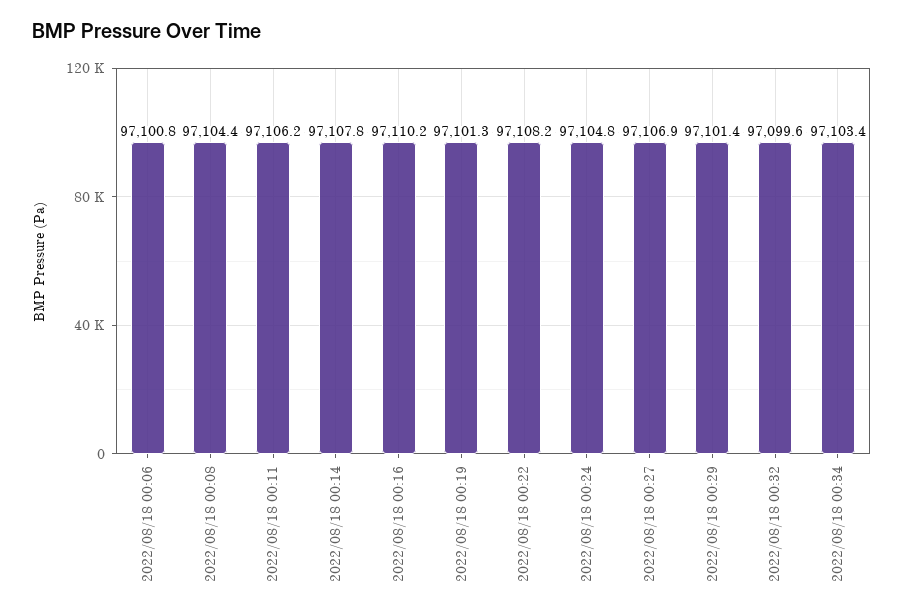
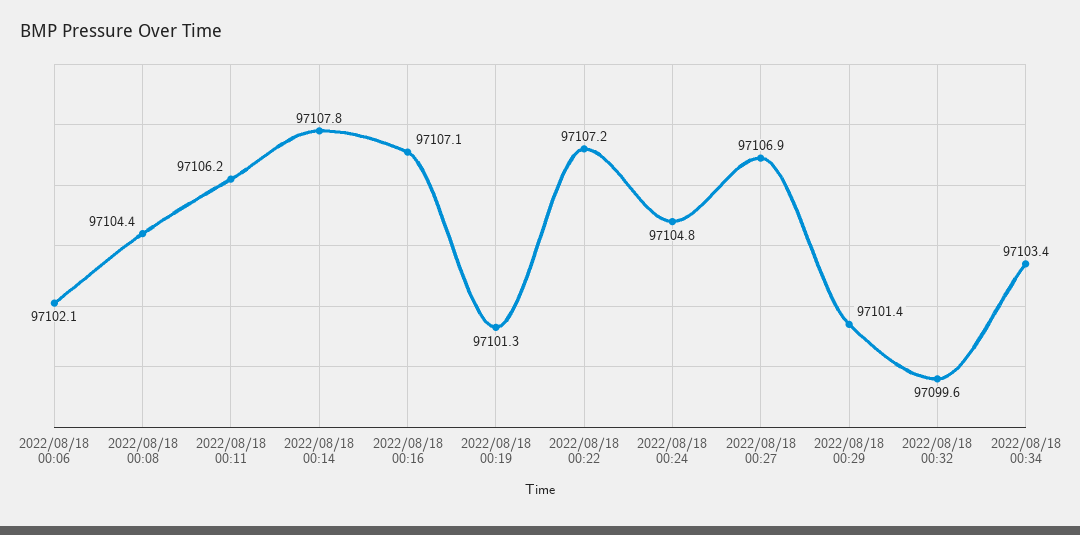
  {
-   "2022/08/18 00:06": 97100.8,
+   "2022/08/18 00:06": 97102.1,
    "2022/08/18 00:08": 97104.4,
    "2022/08/18 00:11": 97106.2,
    "2022/08/18 00:14": 97107.8,
-   "2022/08/18 00:16": 97110.2,
+   "2022/08/18 00:16": 97107.1,
    "2022/08/18 00:19": 97101.3,
-   "2022/08/18 00:22": 97108.2,
+   "2022/08/18 00:22": 97107.2,
    "2022/08/18 00:24": 97104.8,
    "2022/08/18 00:27": 97106.9,
    "2022/08/18 00:29": 97101.4,
    "2022/08/18 00:32": 97099.6,
    "2022/08/18 00:34": 97103.4
  }

